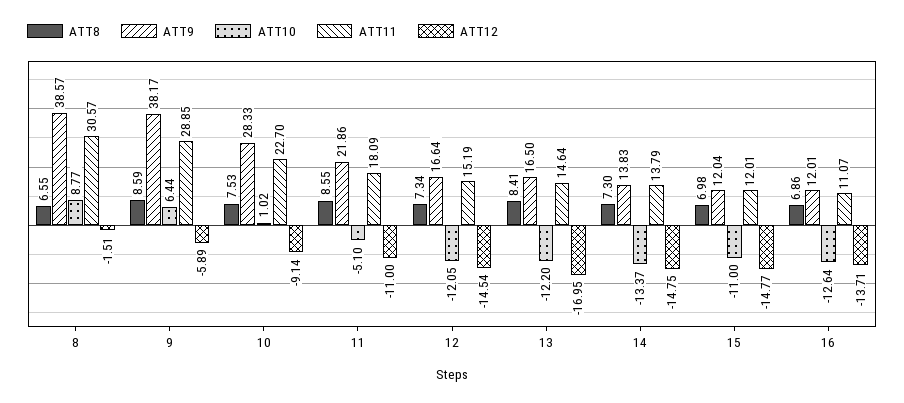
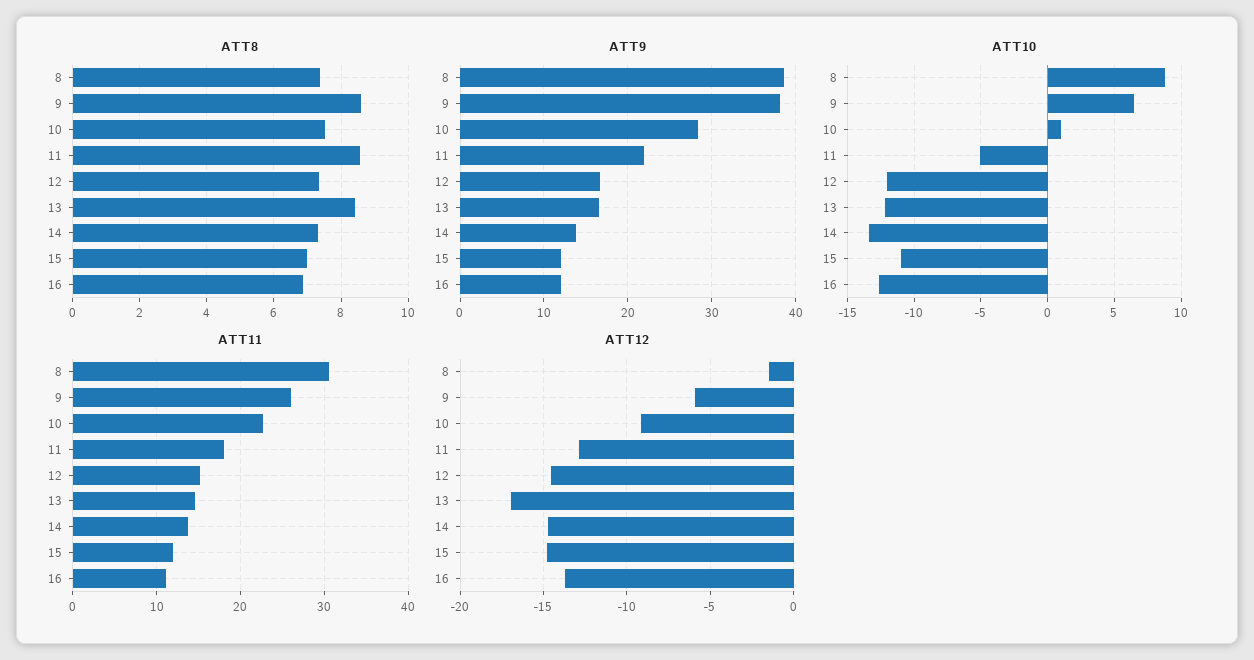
  {
    "ATT8": {
-     "8": 6.55,
+     "8": 7.4,
      "9": 8.59,
      "10": 7.53,
      "11": 8.55,
      "12": 7.34,
      "13": 8.41,
      "14": 7.3,
      "15": 6.98,
      "16": 6.86
    },
    "ATT9": {
      "8": 38.57,
      "9": 38.17,
      "10": 28.33,
      "11": 21.86,
      "12": 16.64,
      "13": 16.5,
      "14": 13.83,
      "15": 12.04,
      "16": 12.01
    },
    "ATT10": {
      "8": 8.77,
      "9": 6.44,
      "10": 1.02,
      "11": -5.1,
      "12": -12.05,
      "13": -12.2,
      "14": -13.37,
      "15": -11,
      "16": -12.64
    },
    "ATT11": {
      "8": 30.57,
-     "9": 28.85,
+     "9": 26,
      "10": 22.7,
      "11": 18.09,
      "12": 15.19,
      "13": 14.64,
      "14": 13.79,
      "15": 12.01,
      "16": 11.07
    },
    "ATT12": {
      "8": -1.51,
      "9": -5.89,
      "10": -9.14,
-     "11": -11,
+     "11": -13,
      "12": -14.54,
      "13": -16.95,
      "14": -14.75,
      "15": -14.77,
      "16": -13.71
    }
  }

